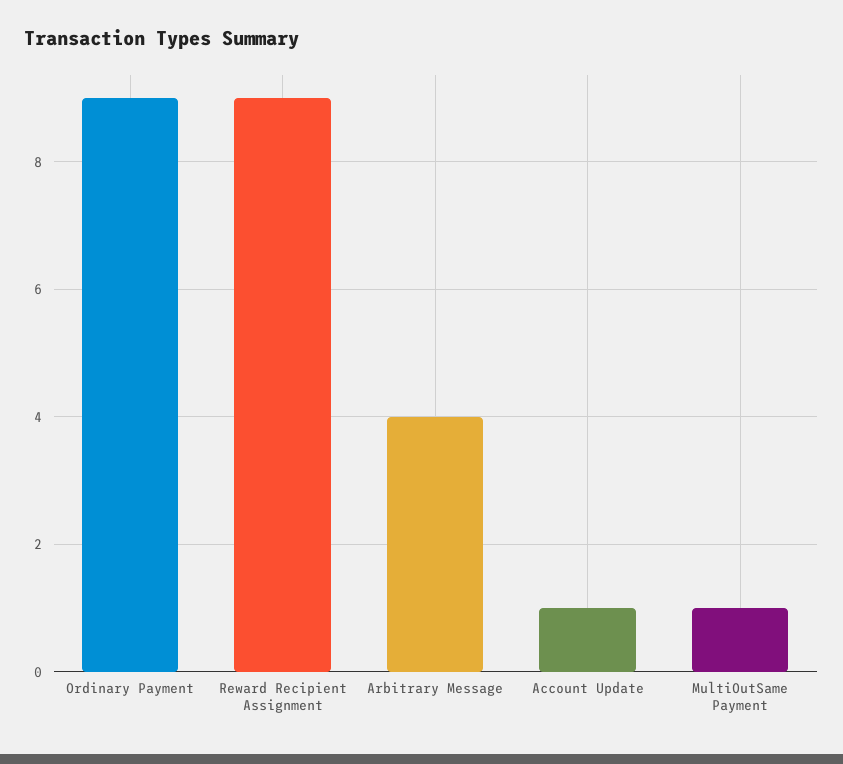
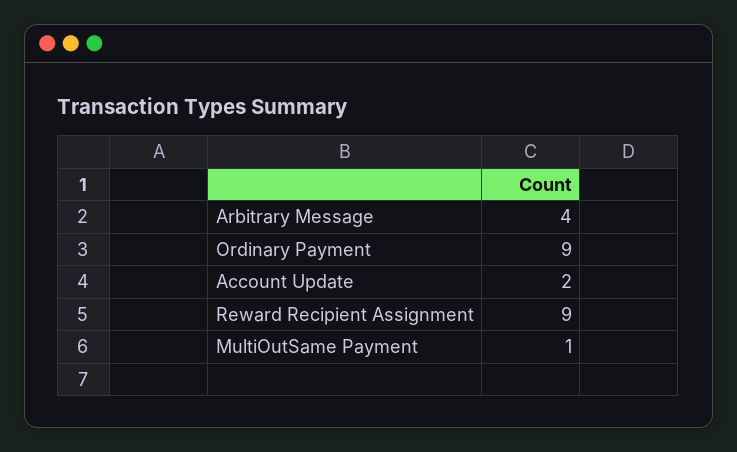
  {
    "Ordinary Payment": 9,
    "Reward Recipient Assignment": 9,
    "Arbitrary Message": 4,
-   "Account Update": 1,
+   "Account Update": 2,
    "MultiOutSame Payment": 1
  }

